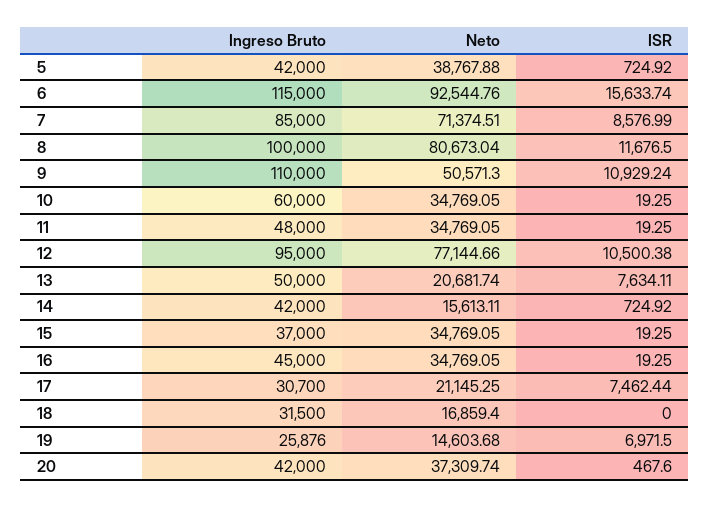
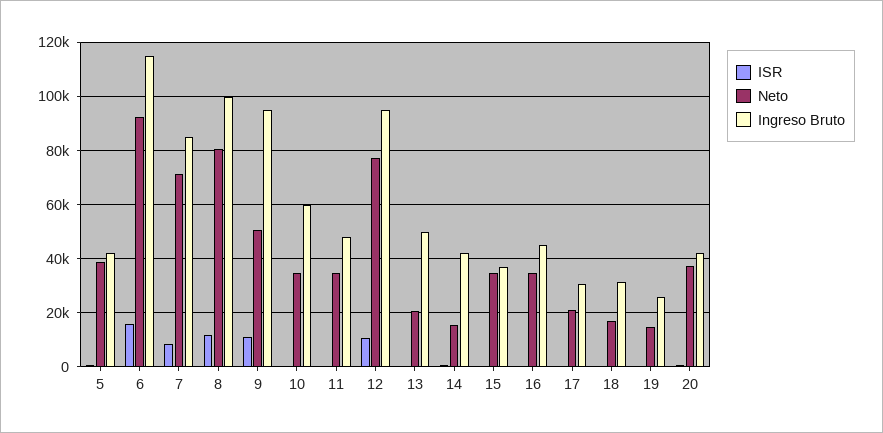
  {
    "Ingreso Bruto": {
      "5": 42000,
      "6": 115000,
      "7": 85000,
      "8": 100000,
-     "9": 110000,
+     "9": 95000,
      "10": 60000,
      "11": 48000,
      "12": 95000,
      "13": 50000,
      "14": 42000,
      "15": 37000,
      "16": 45000,
      "17": 30700,
      "18": 31500,
      "19": 25876,
      "20": 42000
    },
    "Neto": {
      "5": 38767.88,
      "6": 92544.76,
      "7": 71374.51,
      "8": 80673.04,
      "9": 50571.3,
      "10": 34769.05,
      "11": 34769.05,
      "12": 77144.66,
      "13": 20681.74,
      "14": 15613.11,
      "15": 34769.05,
      "16": 34769.05,
      "17": 21145.25,
      "18": 16859.4,
      "19": 14603.68,
      "20": 37309.74
    },
    "ISR": {
      "5": 724.92,
      "6": 15633.74,
      "7": 8576.99,
      "8": 11676.5,
      "9": 10929.24,
      "10": 19.25,
      "11": 19.25,
      "12": 10500.38,
-     "13": 7634.11,
+     "13": 0,
      "14": 724.92,
      "15": 19.25,
      "16": 19.25,
-     "17": 7462.44,
+     "17": 0,
      "18": 0,
-     "19": 6971.5,
+     "19": 0,
      "20": 467.6
    }
  }

